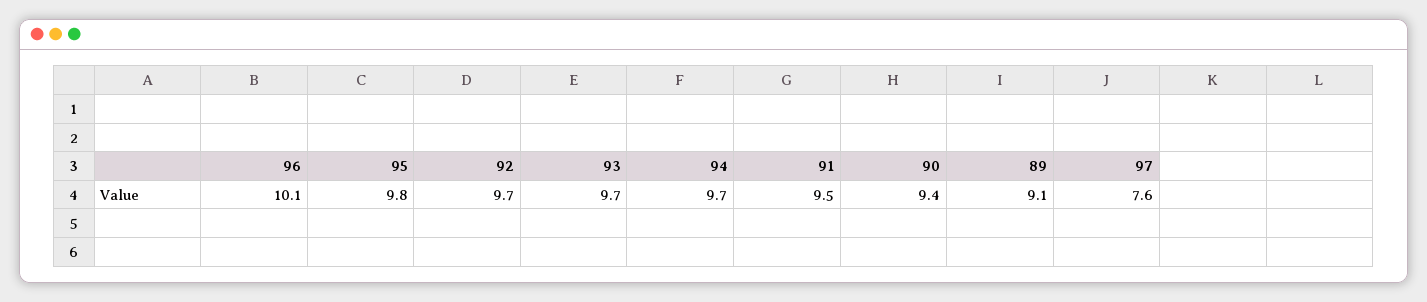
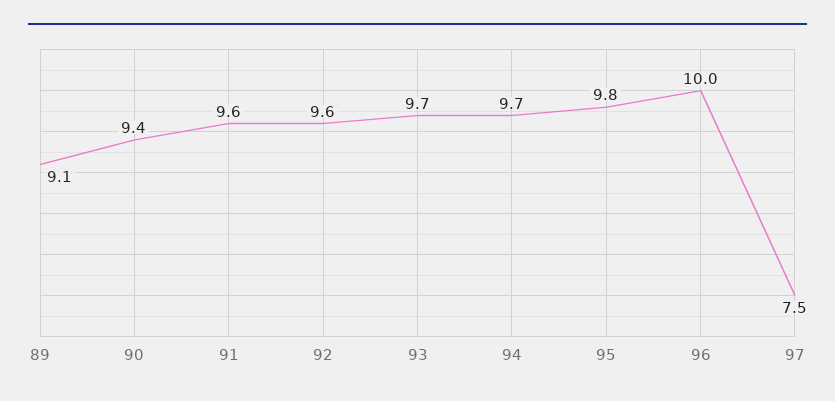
  {
-   "96": 10.1,
+   "96": 10,
    "95": 9.8,
-   "92": 9.7,
+   "92": 9.6,
    "93": 9.7,
    "94": 9.7,
-   "91": 9.5,
+   "91": 9.6,
    "90": 9.4,
    "89": 9.1,
-   "97": 7.6
+   "97": 7.5
  }

